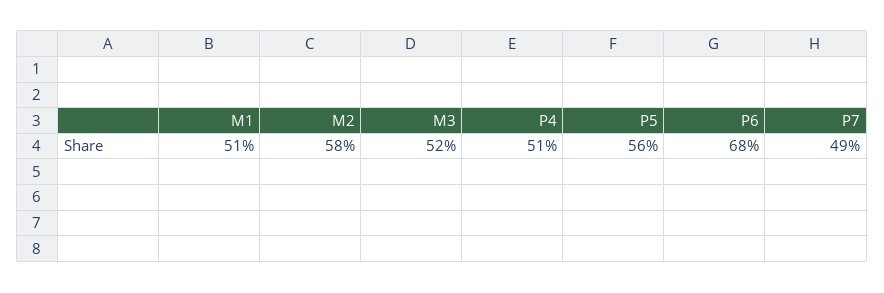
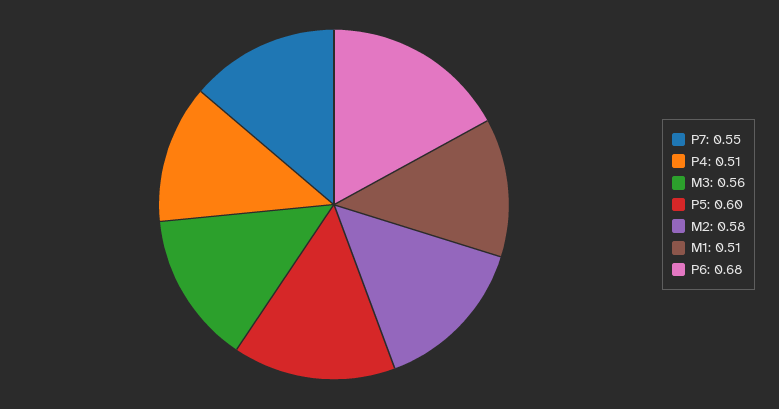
  {
    "M1": 0.51,
    "M2": 0.58,
-   "M3": 0.52,
+   "M3": 0.56,
    "P4": 0.51,
-   "P5": 0.56,
+   "P5": 0.6,
    "P6": 0.68,
-   "P7": 0.49
+   "P7": 0.55
  }

